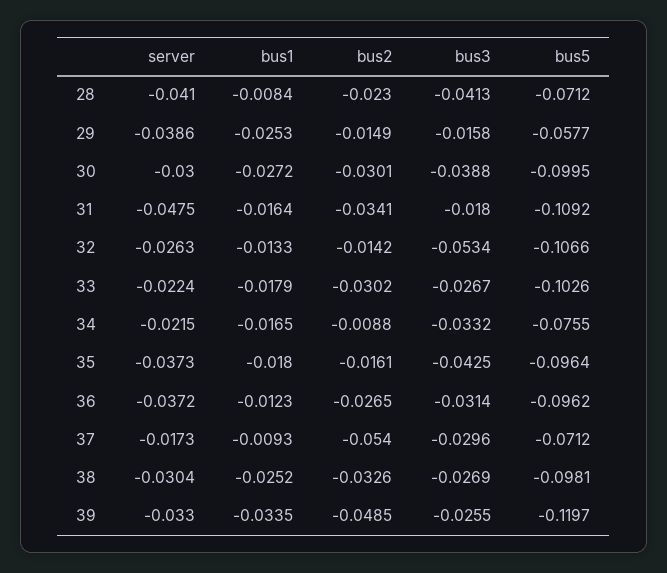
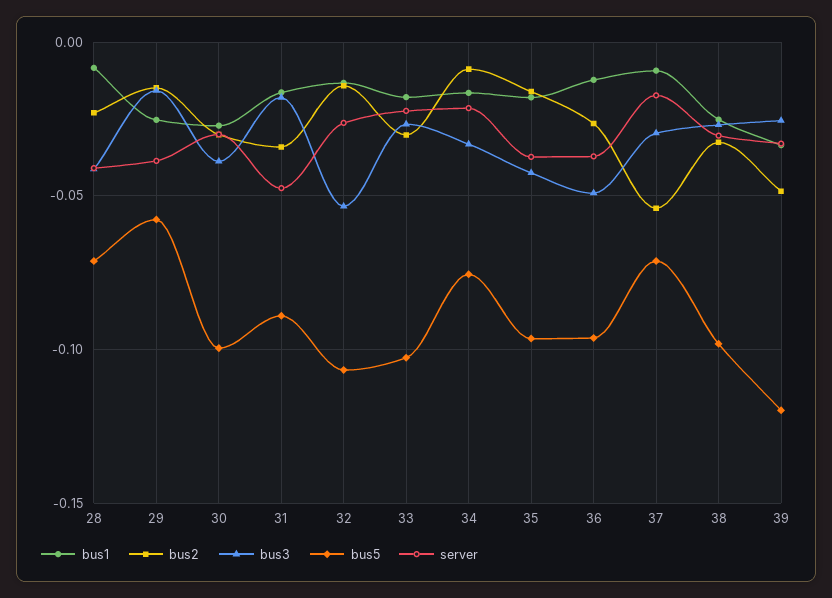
  {
    "server": {
      "28": -0.041,
      "29": -0.0386,
      "30": -0.03,
      "31": -0.0475,
      "32": -0.0263,
      "33": -0.0224,
      "34": -0.0215,
      "35": -0.0373,
      "36": -0.0372,
      "37": -0.0173,
      "38": -0.0304,
      "39": -0.033
    },
    "bus1": {
      "28": -0.0084,
      "29": -0.0253,
      "30": -0.0272,
      "31": -0.0164,
      "32": -0.0133,
      "33": -0.0179,
      "34": -0.0165,
      "35": -0.018,
      "36": -0.0123,
      "37": -0.0093,
      "38": -0.0252,
      "39": -0.0335
    },
    "bus2": {
      "28": -0.023,
      "29": -0.0149,
      "30": -0.0301,
      "31": -0.0341,
      "32": -0.0142,
      "33": -0.0302,
      "34": -0.0088,
      "35": -0.0161,
      "36": -0.0265,
      "37": -0.054,
      "38": -0.0326,
      "39": -0.0485
    },
    "bus3": {
      "28": -0.0413,
      "29": -0.0158,
      "30": -0.0388,
      "31": -0.018,
      "32": -0.0534,
      "33": -0.0267,
      "34": -0.0332,
      "35": -0.0425,
-     "36": -0.0314,
+     "36": -0.05,
      "37": -0.0296,
      "38": -0.0269,
      "39": -0.0255
    },
    "bus5": {
      "28": -0.0712,
      "29": -0.0577,
      "30": -0.0995,
-     "31": -0.1092,
+     "31": -0.09,
      "32": -0.1066,
      "33": -0.1026,
      "34": -0.0755,
      "35": -0.0964,
      "36": -0.0962,
      "37": -0.0712,
      "38": -0.0981,
      "39": -0.1197
    }
  }

